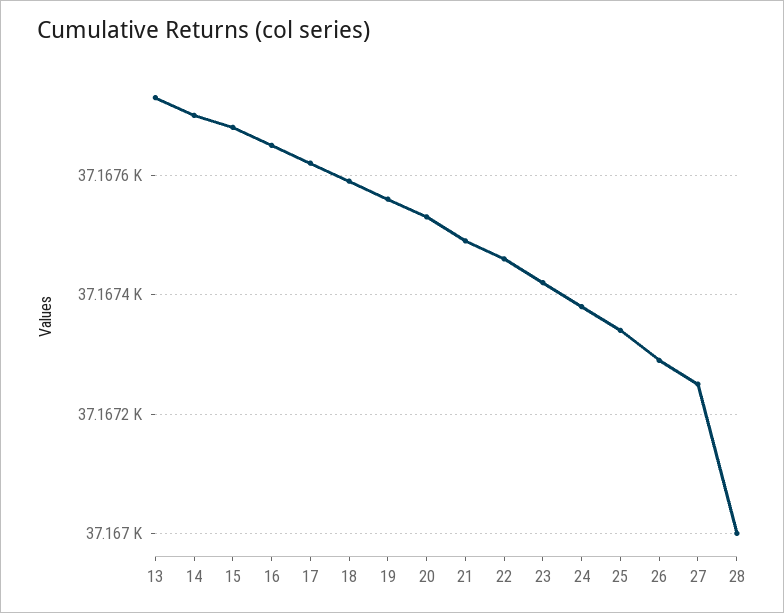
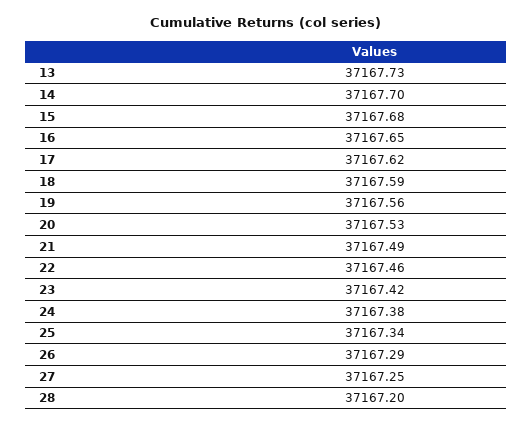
  {
    "13": 37167.73,
    "14": 37167.7,
    "15": 37167.68,
    "16": 37167.65,
    "17": 37167.62,
    "18": 37167.59,
    "19": 37167.56,
    "20": 37167.53,
    "21": 37167.49,
    "22": 37167.46,
    "23": 37167.42,
    "24": 37167.38,
    "25": 37167.34,
    "26": 37167.29,
    "27": 37167.25,
-   "28": 37167
+   "28": 37167.2
  }

